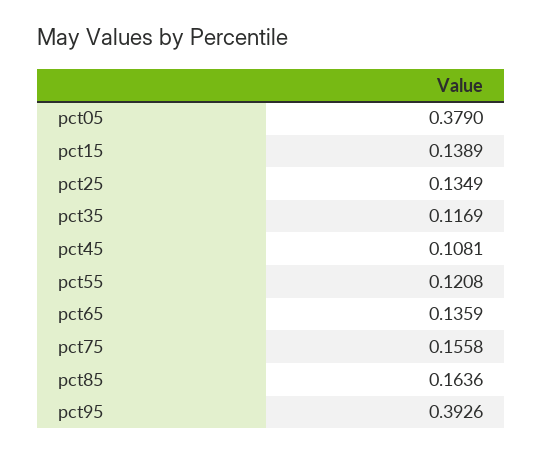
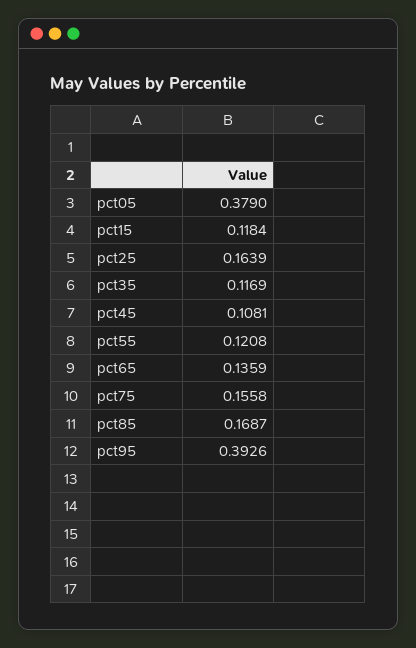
  {
    "pct05": 0.379,
-   "pct15": 0.1389,
+   "pct15": 0.1184,
-   "pct25": 0.1349,
+   "pct25": 0.1639,
    "pct35": 0.1169,
    "pct45": 0.1081,
    "pct55": 0.1208,
    "pct65": 0.1359,
    "pct75": 0.1558,
-   "pct85": 0.1636,
+   "pct85": 0.1687,
    "pct95": 0.3926
  }

